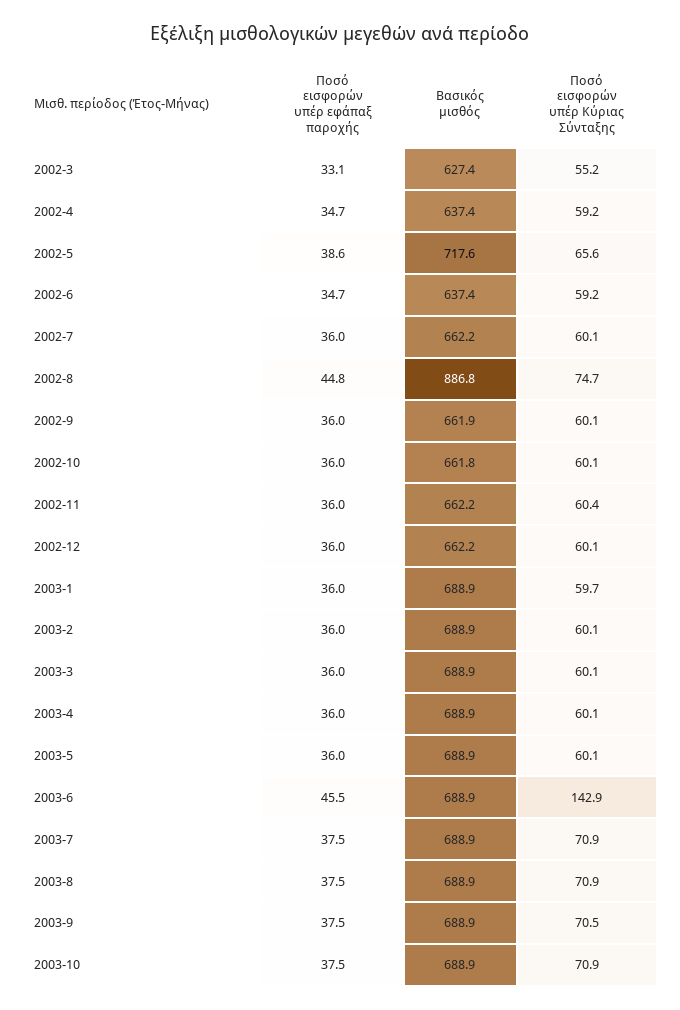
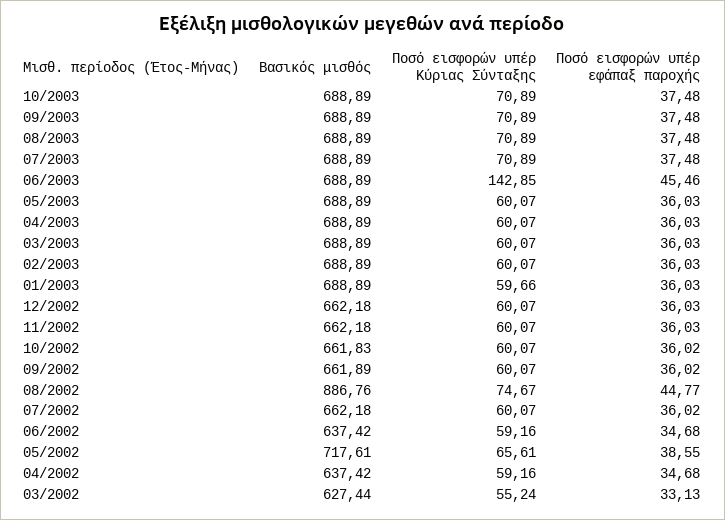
  {
    "Ποσό εισφορών υπέρ εφάπαξ παροχής": {
      "2002-3": 33.13,
      "2002-4": 34.68,
      "2002-5": 38.55,
      "2002-6": 34.68,
      "2002-7": 36.02,
      "2002-8": 44.77,
      "2002-9": 36.02,
      "2002-10": 36.02,
      "2002-11": 36.03,
      "2002-12": 36.03,
      "2003-1": 36.03,
      "2003-2": 36.03,
      "2003-3": 36.03,
      "2003-4": 36.03,
      "2003-5": 36.03,
      "2003-6": 45.46,
      "2003-7": 37.48,
      "2003-8": 37.48,
      "2003-9": 37.48,
      "2003-10": 37.48
    },
    "Βασικός μισθός": {
      "2002-3": 627.44,
      "2002-4": 637.42,
      "2002-5": 717.61,
      "2002-6": 637.42,
      "2002-7": 662.18,
      "2002-8": 886.76,
      "2002-9": 661.89,
      "2002-10": 661.83,
      "2002-11": 662.18,
      "2002-12": 662.18,
      "2003-1": 688.89,
      "2003-2": 688.89,
      "2003-3": 688.89,
      "2003-4": 688.89,
      "2003-5": 688.89,
      "2003-6": 688.89,
      "2003-7": 688.89,
      "2003-8": 688.89,
      "2003-9": 688.89,
      "2003-10": 688.89
    },
    "Ποσό εισφορών υπέρ Κύριας Σύνταξης": {
      "2002-3": 55.24,
      "2002-4": 59.16,
      "2002-5": 65.61,
      "2002-6": 59.16,
      "2002-7": 60.07,
      "2002-8": 74.67,
      "2002-9": 60.07,
      "2002-10": 60.07,
-     "2002-11": 60.4,
+     "2002-11": 60.07,
      "2002-12": 60.07,
      "2003-1": 59.66,
      "2003-2": 60.07,
      "2003-3": 60.07,
      "2003-4": 60.07,
      "2003-5": 60.07,
      "2003-6": 142.85,
      "2003-7": 70.89,
      "2003-8": 70.89,
-     "2003-9": 70.5,
+     "2003-9": 70.89,
      "2003-10": 70.89
    }
  }

